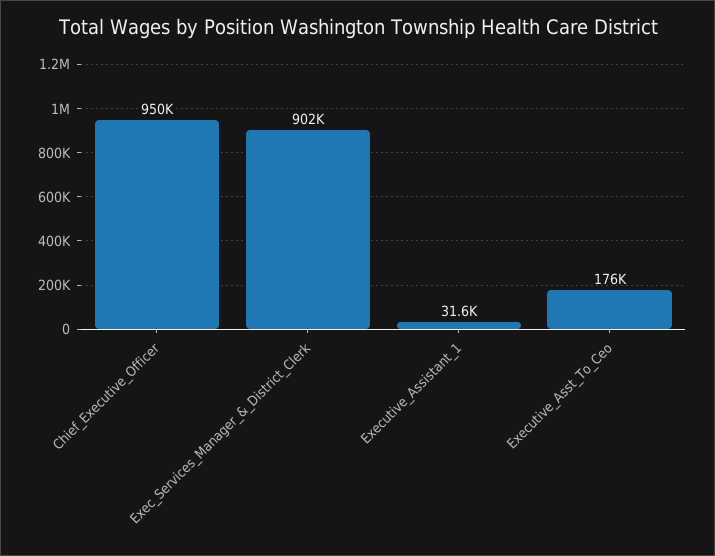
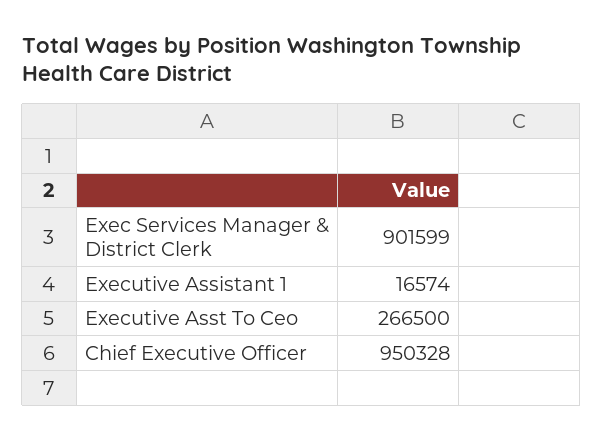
  {
    "Chief_Executive_Officer": 950328,
    "Exec_Services_Manager_&_District_Clerk": 901599,
-   "Executive_Assistant_1": 31600,
+   "Executive_Assistant_1": 16574,
-   "Executive_Asst_To_Ceo": 176000
+   "Executive_Asst_To_Ceo": 266500
  }

